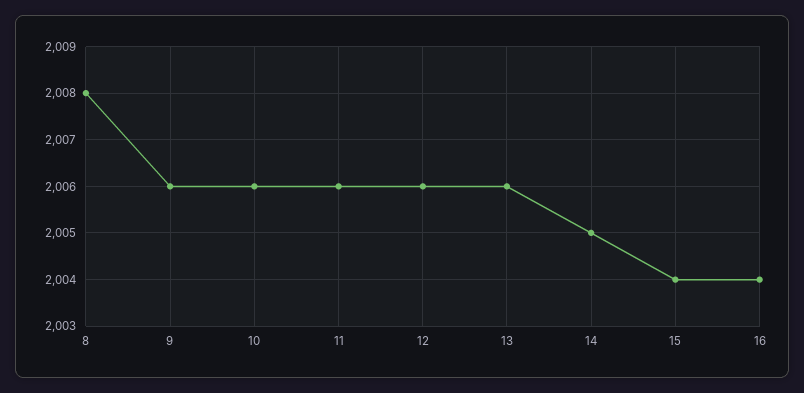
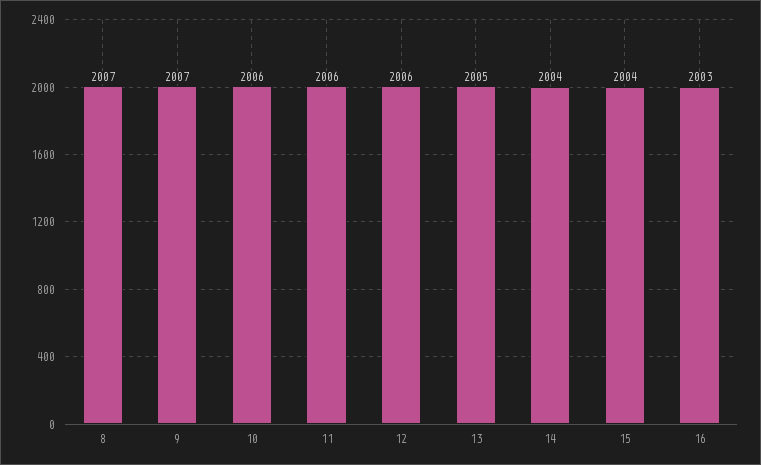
  {
-   "8": 2008,
+   "8": 2007,
-   "9": 2006,
+   "9": 2007,
    "10": 2006,
    "11": 2006,
    "12": 2006,
-   "13": 2006,
+   "13": 2005,
-   "14": 2005,
+   "14": 2004,
    "15": 2004,
-   "16": 2004
+   "16": 2003
  }

